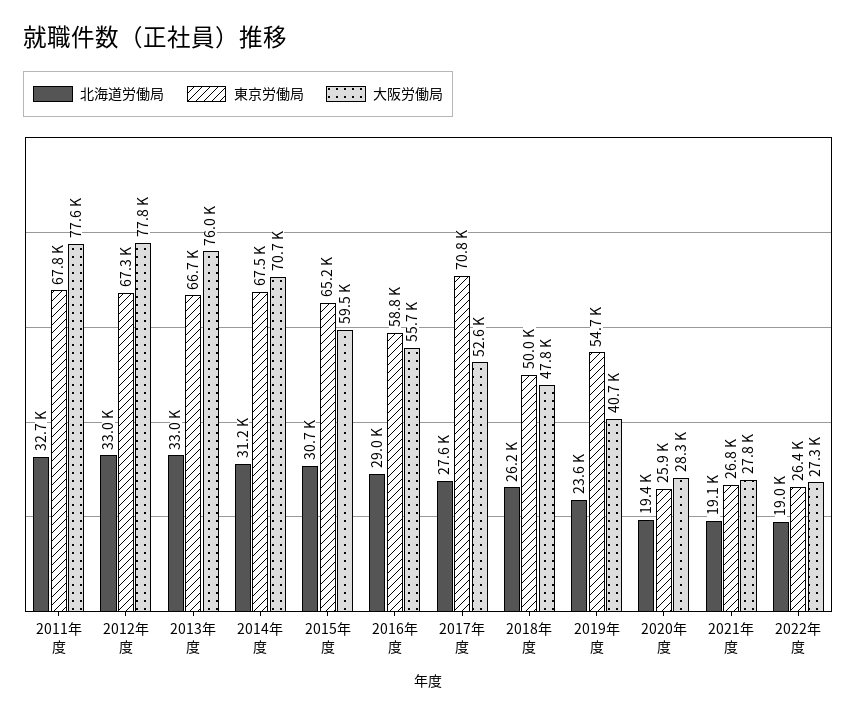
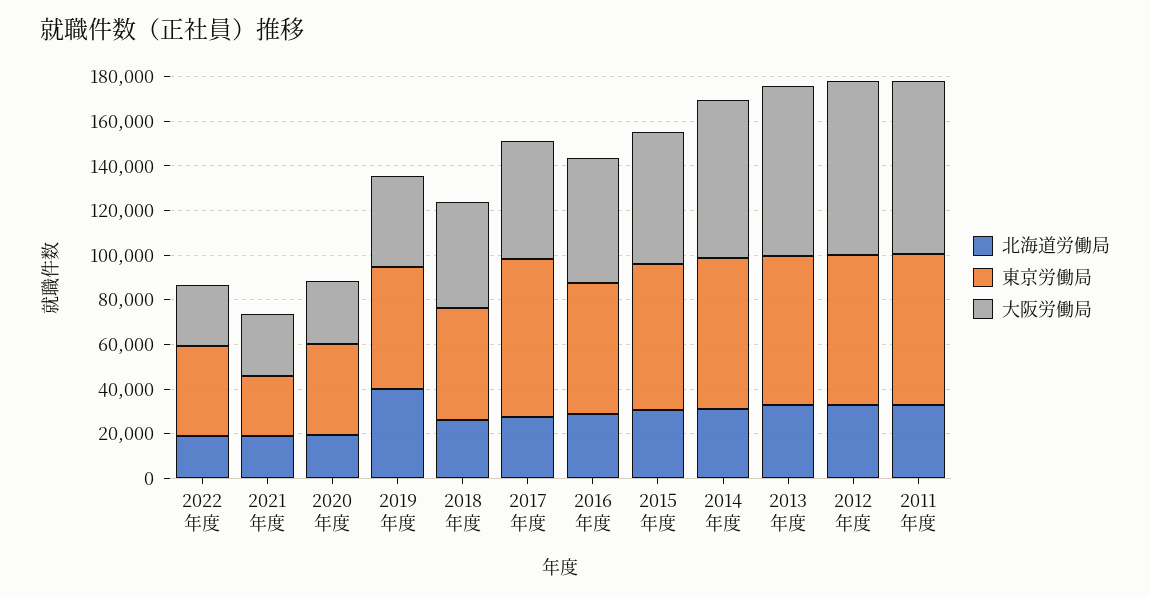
  {
    "北海道労働局": {
      "2011年度": 32700,
      "2012年度": 33000,
      "2013年度": 33000,
      "2014年度": 31200,
      "2015年度": 30700,
      "2016年度": 29000,
      "2017年度": 27600,
      "2018年度": 26200,
-     "2019年度": 23600,
+     "2019年度": 40000,
      "2020年度": 19400,
      "2021年度": 19100,
      "2022年度": 19000
    },
    "東京労働局": {
      "2011年度": 67800,
      "2012年度": 67300,
      "2013年度": 66700,
      "2014年度": 67500,
      "2015年度": 65200,
      "2016年度": 58800,
      "2017年度": 70800,
      "2018年度": 50000,
      "2019年度": 54700,
-     "2020年度": 25900,
+     "2020年度": 40000,
      "2021年度": 26800,
-     "2022年度": 26400
+     "2022年度": 40000
    },
    "大阪労働局": {
      "2011年度": 77600,
      "2012年度": 77800,
      "2013年度": 76000,
      "2014年度": 70700,
      "2015年度": 59500,
      "2016年度": 55700,
      "2017年度": 52600,
      "2018年度": 47800,
      "2019年度": 40700,
      "2020年度": 28300,
      "2021年度": 27800,
      "2022年度": 27300
    }
  }

